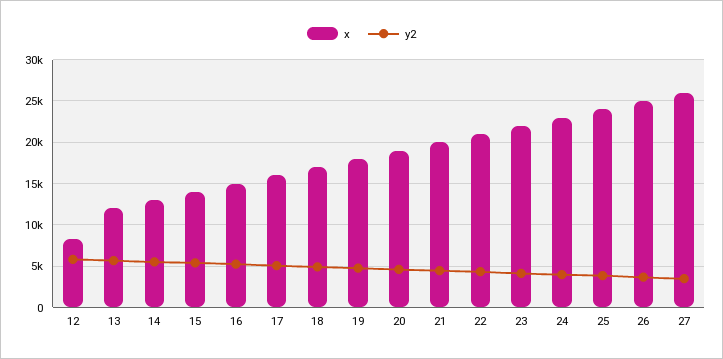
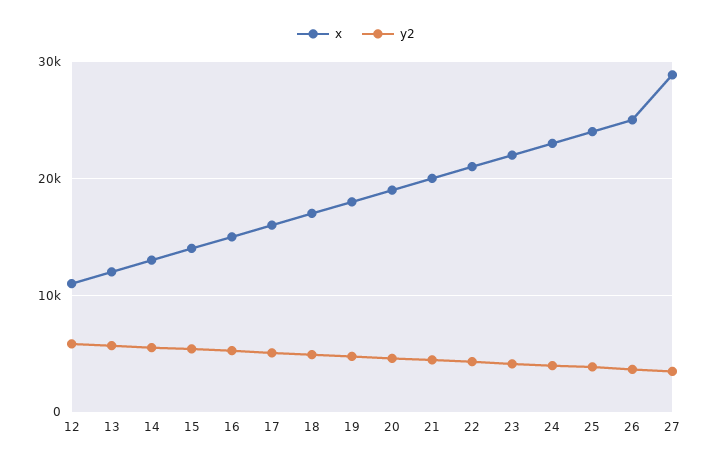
  {
    "x": {
-     "12": 8000,
+     "12": 11000,
      "13": 12000,
      "14": 13000,
      "15": 14000,
      "16": 15000,
      "17": 16000,
      "18": 17000,
      "19": 18000,
      "20": 19000,
      "21": 20000,
      "22": 21000,
      "23": 22000,
      "24": 23000,
      "25": 24000,
      "26": 25000,
-     "27": 26000
+     "27": 29000
    },
    "y2": {
      "12": 6000,
      "13": 6000,
      "14": 6000,
      "15": 5000,
      "16": 5000,
      "17": 5000,
      "18": 5000,
      "19": 5000,
      "20": 5000,
      "21": 4000,
      "22": 4000,
      "23": 4000,
      "24": 4000,
      "25": 4000,
      "26": 4000,
      "27": 3000
    }
  }

